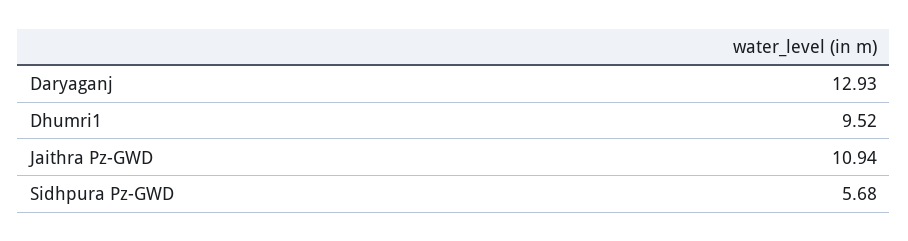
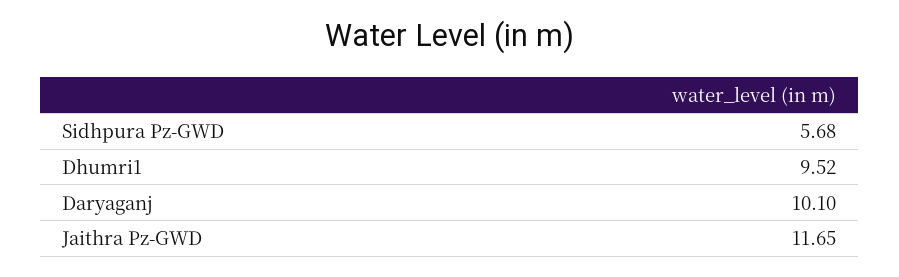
  {
-   "Daryaganj": 12.93,
+   "Daryaganj": 10.1,
    "Dhumri1": 9.52,
-   "Jaithra Pz-GWD": 10.94,
+   "Jaithra Pz-GWD": 11.65,
    "Sidhpura Pz-GWD": 5.68
  }

